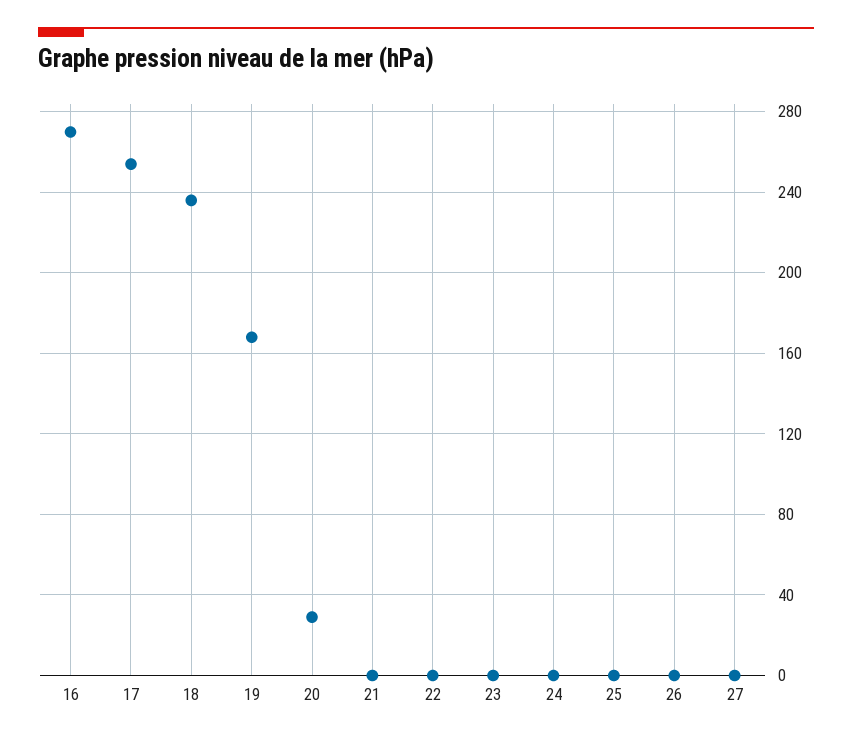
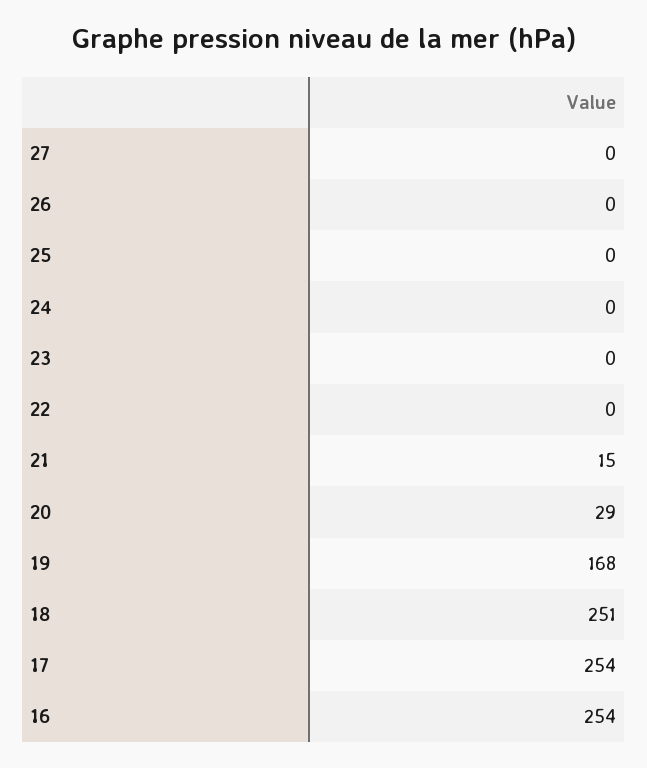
  {
-   "16": 270,
+   "16": 254,
    "17": 254,
-   "18": 235,
+   "18": 251,
    "19": 168,
    "20": 29,
-   "21": 0,
+   "21": 15,
    "22": 0,
    "23": 0,
    "24": 0,
    "25": 0,
    "26": 0,
    "27": 0
  }

